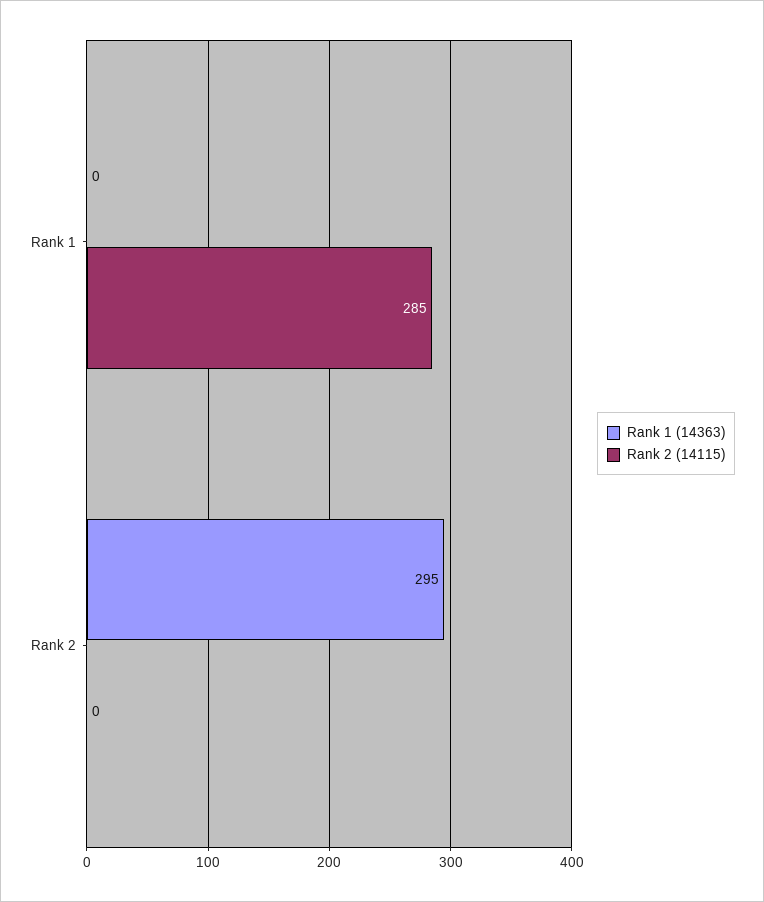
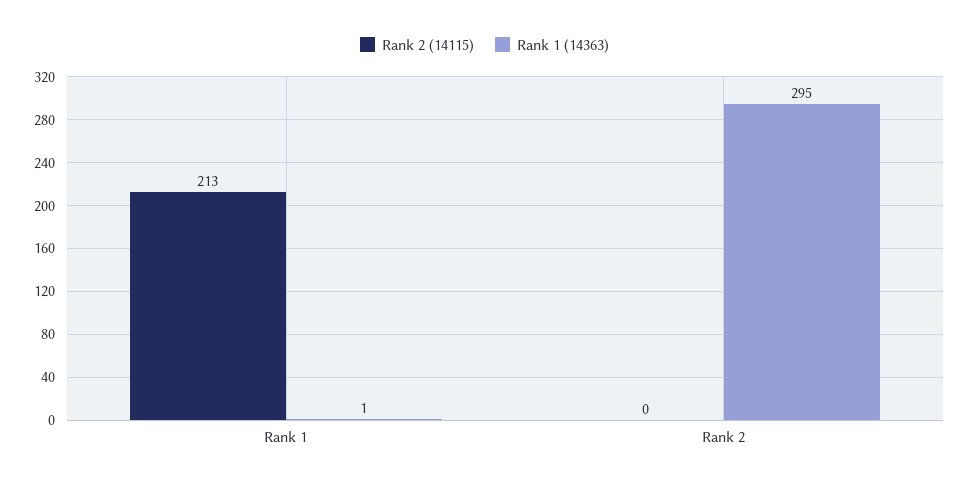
  {
    "Rank 1 (14363)": {
-     "Rank 1": 0,
+     "Rank 1": 1,
      "Rank 2": 295
    },
    "Rank 2 (14115)": {
-     "Rank 1": 285,
+     "Rank 1": 213,
      "Rank 2": 0
    }
  }

